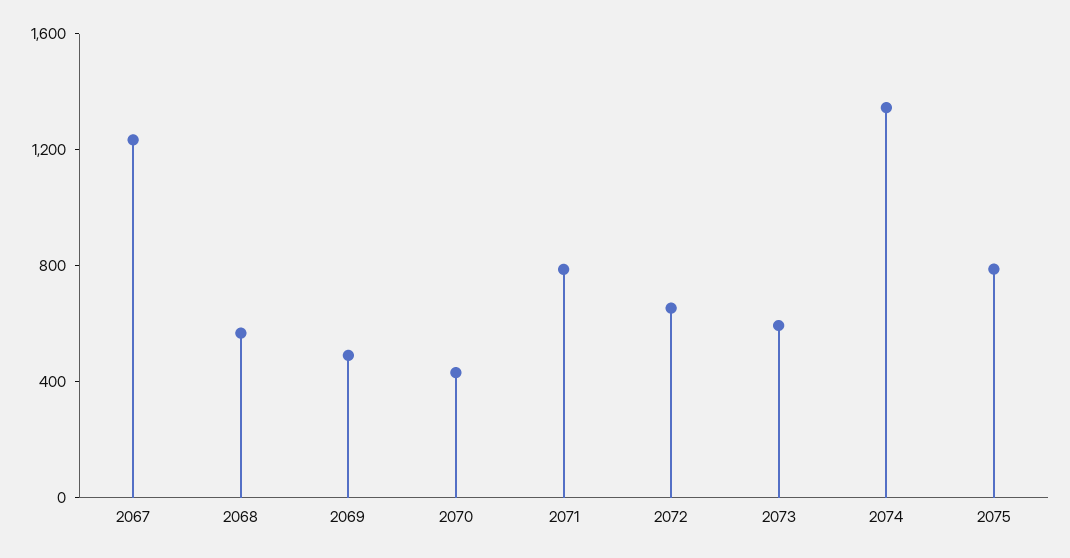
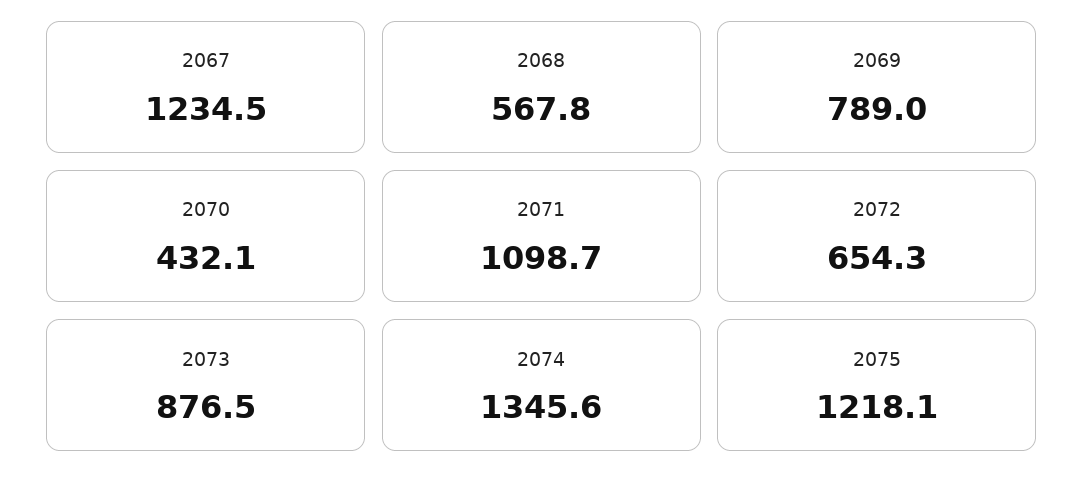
  {
    "2067": 1234.5,
    "2068": 567.8,
-   "2069": 500,
+   "2069": 789,
    "2070": 432.1,
-   "2071": 800,
+   "2071": 1098.7,
    "2072": 654.3,
-   "2073": 600,
+   "2073": 876.5,
    "2074": 1345.6,
-   "2075": 800
+   "2075": 1218.1
  }

